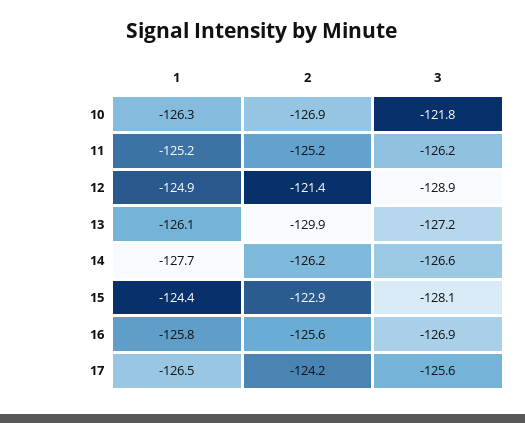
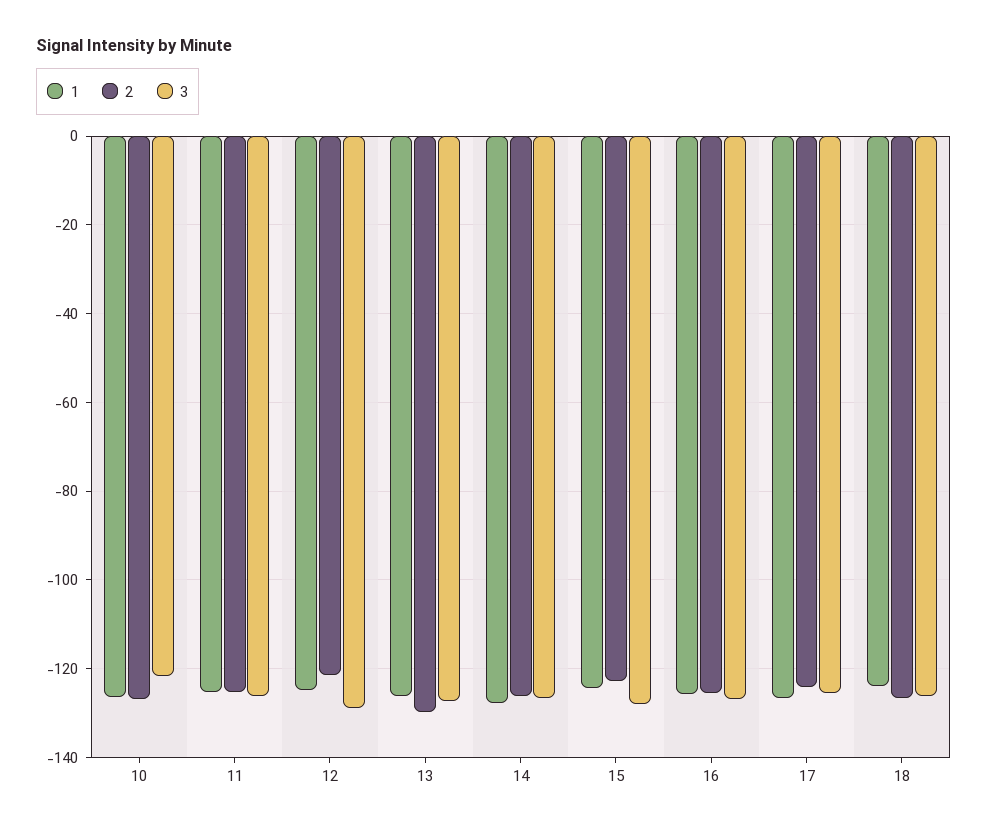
  {
    "1": {
      "10": -126.3,
      "11": -125.2,
      "12": -124.9,
      "13": -126.1,
      "14": -127.7,
      "15": -124.4,
      "16": -125.8,
-     "17": -126.5
+     "17": -126.5,
+     "18": -124
    },
    "2": {
      "10": -126.9,
      "11": -125.2,
      "12": -121.4,
      "13": -129.9,
      "14": -126.2,
      "15": -122.9,
      "16": -125.6,
-     "17": -124.2
+     "17": -124.2,
+     "18": -126
    },
    "3": {
      "10": -121.8,
      "11": -126.2,
      "12": -128.9,
      "13": -127.2,
      "14": -126.6,
      "15": -128.1,
      "16": -126.9,
-     "17": -125.6
+     "17": -125.6,
+     "18": -126
    }
  }

